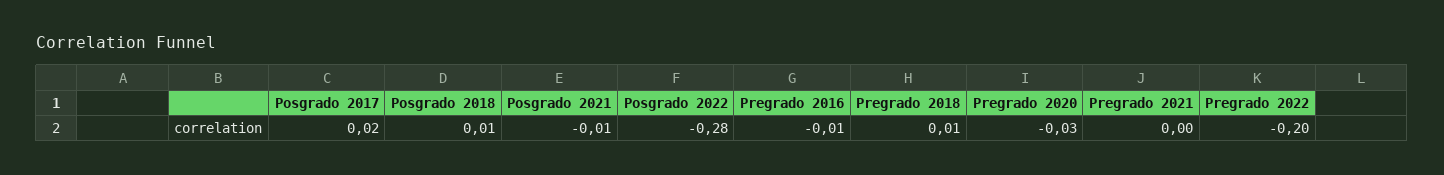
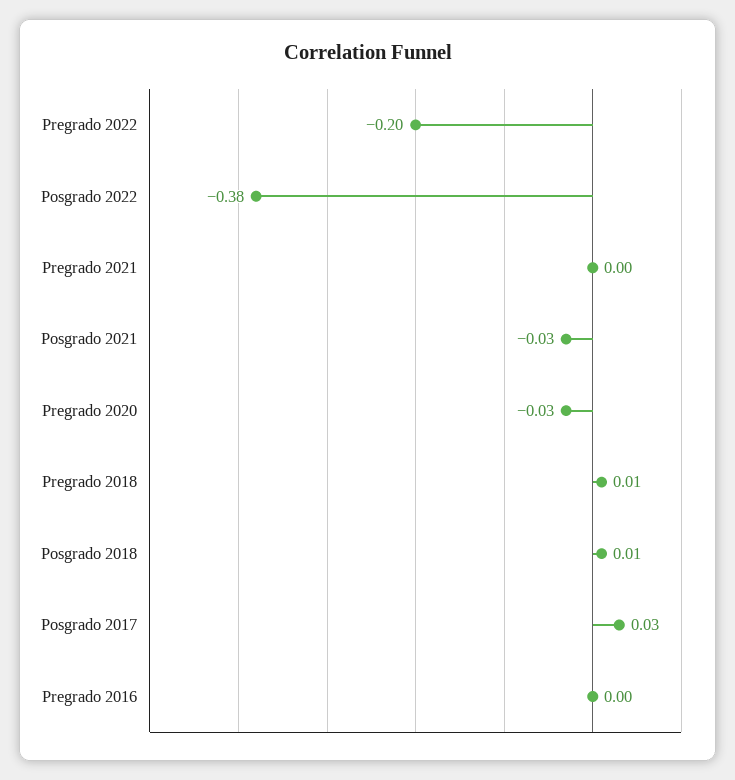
  {
-   "Posgrado 2017": 0.02,
+   "Posgrado 2017": 0.03,
    "Posgrado 2018": 0.01,
-   "Posgrado 2021": -0.01,
+   "Posgrado 2021": -0.03,
-   "Posgrado 2022": -0.28,
+   "Posgrado 2022": -0.38,
-   "Pregrado 2016": -0.01,
+   "Pregrado 2016": 0,
    "Pregrado 2018": 0.01,
    "Pregrado 2020": -0.03,
    "Pregrado 2021": 0,
    "Pregrado 2022": -0.2
  }

